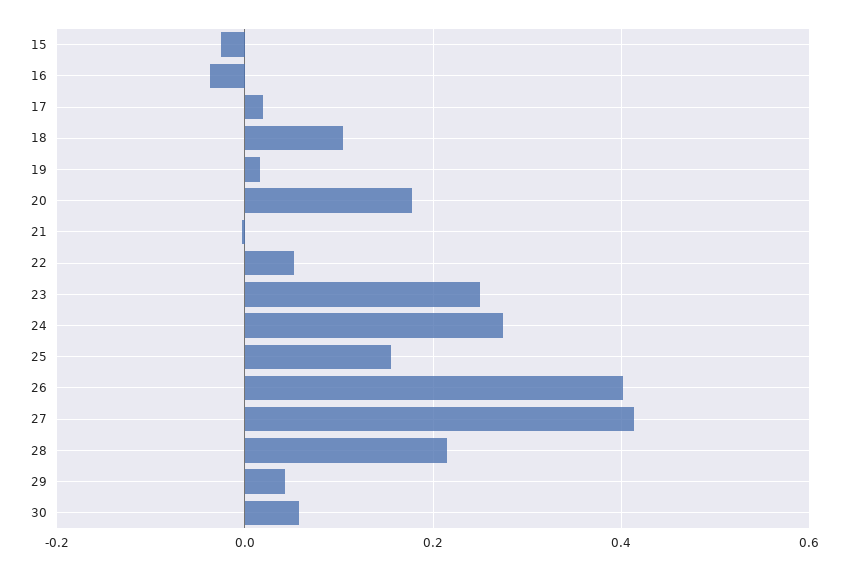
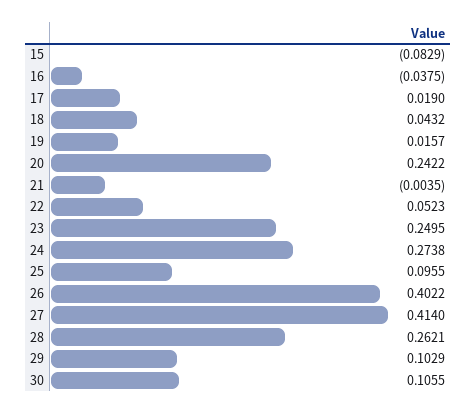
  {
-   "15": -0.02,
+   "15": -0.0829,
    "16": -0.0375,
    "17": 0.019,
-   "18": 0.1,
+   "18": 0.0432,
    "19": 0.0157,
-   "20": 0.18,
+   "20": 0.2422,
    "21": -0.0035,
    "22": 0.0523,
    "23": 0.2495,
    "24": 0.2738,
-   "25": 0.16,
+   "25": 0.0955,
    "26": 0.4022,
    "27": 0.414,
-   "28": 0.22,
+   "28": 0.2621,
-   "29": 0.04,
+   "29": 0.1029,
-   "30": 0.06
+   "30": 0.1055
  }

